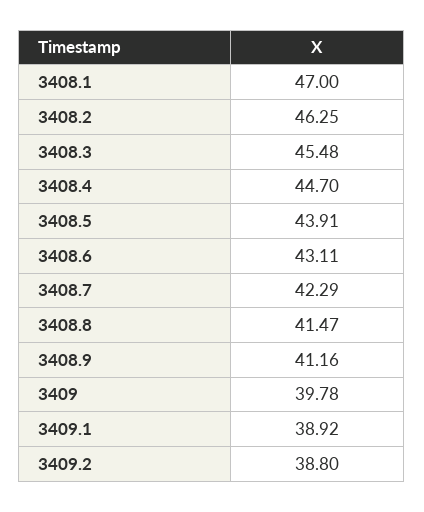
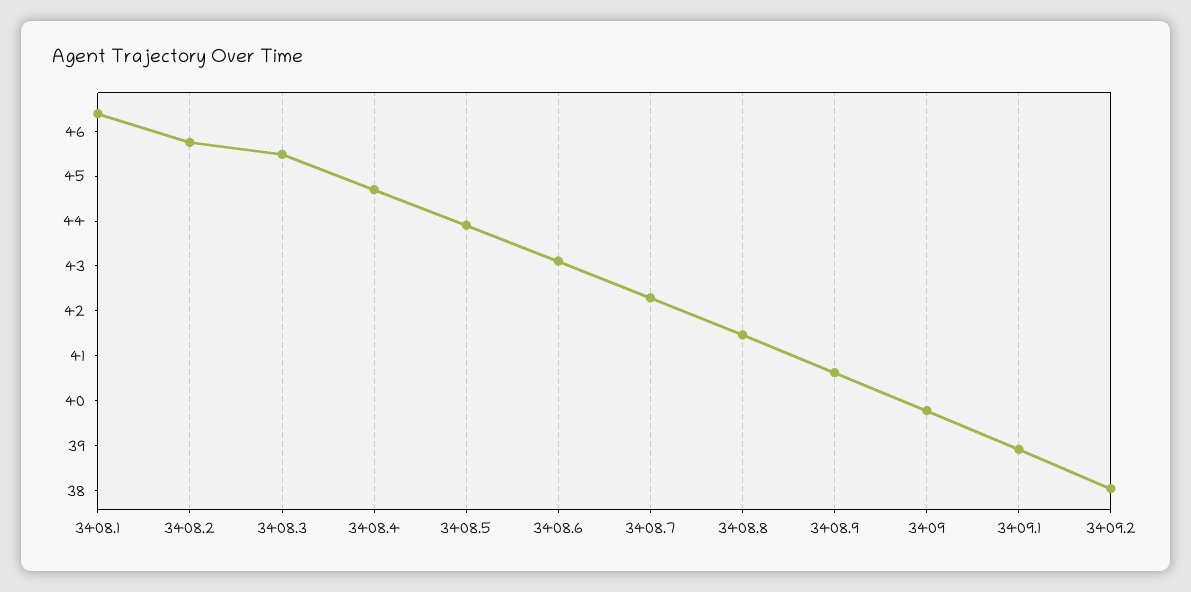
  {
-   "3408.1": 47,
+   "3408.1": 46.4,
-   "3408.2": 46.25,
+   "3408.2": 45.8,
    "3408.3": 45.48,
    "3408.4": 44.7,
    "3408.5": 43.91,
    "3408.6": 43.11,
    "3408.7": 42.29,
    "3408.8": 41.47,
-   "3408.9": 41.16,
+   "3408.9": 40.6,
    "3409": 39.78,
    "3409.1": 38.92,
-   "3409.2": 38.8
+   "3409.2": 38
  }

